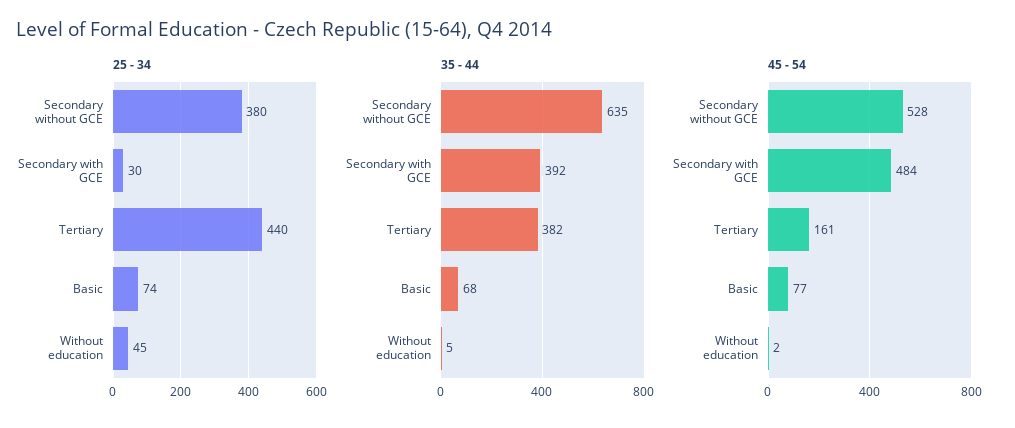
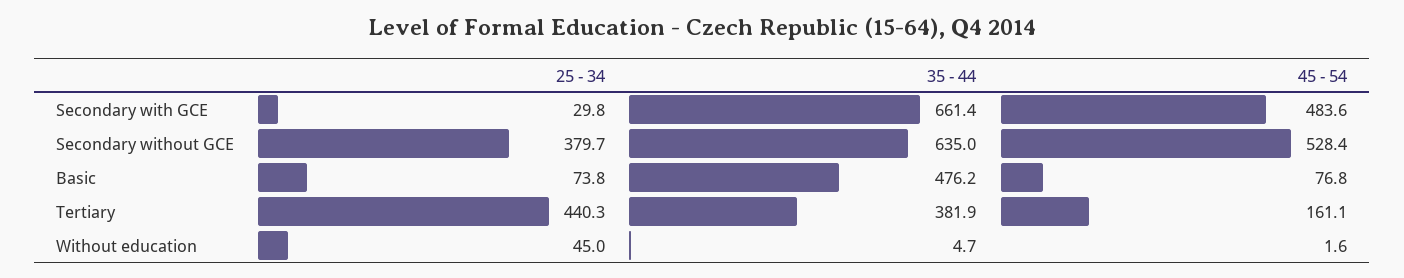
  {
    "25 - 34": {
      "Secondary without GCE": 379.7,
      "Secondary with GCE": 29.8,
      "Tertiary": 440.3,
      "Basic": 73.8,
      "Without education": 45
    },
    "35 - 44": {
      "Secondary without GCE": 635,
-     "Secondary with GCE": 392,
+     "Secondary with GCE": 661.4,
      "Tertiary": 381.9,
-     "Basic": 68,
+     "Basic": 476.2,
      "Without education": 4.7
    },
    "45 - 54": {
      "Secondary without GCE": 528.4,
      "Secondary with GCE": 483.6,
      "Tertiary": 161.1,
      "Basic": 76.8,
      "Without education": 1.6
    }
  }

